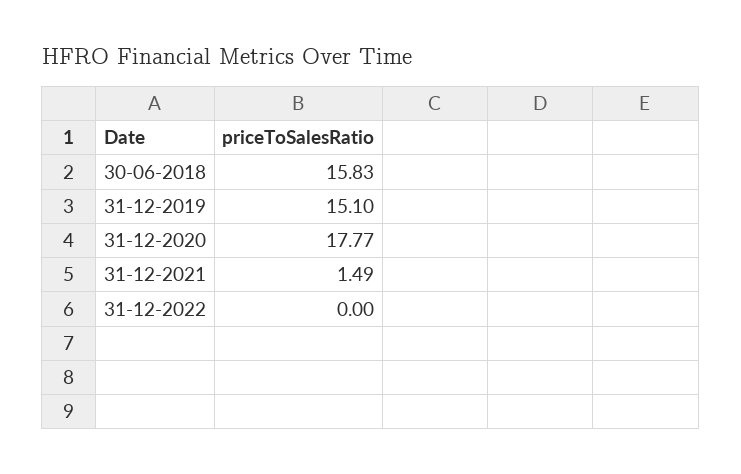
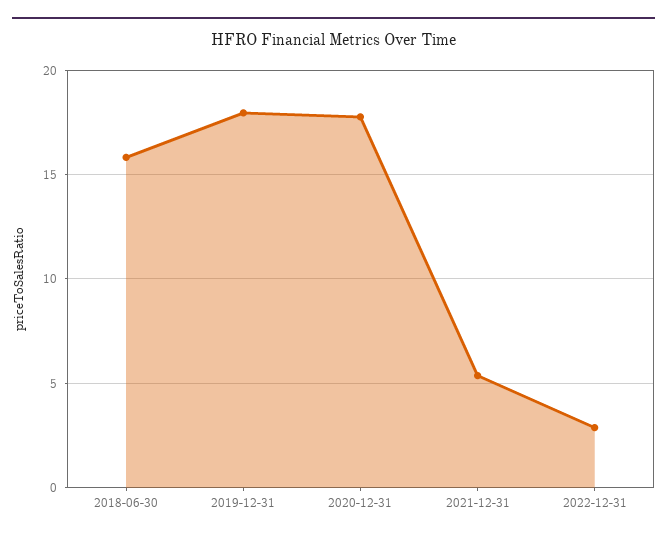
  {
    "30-06-2018": 15.83,
-   "31-12-2019": 15.1,
+   "31-12-2019": 18,
    "31-12-2020": 17.77,
-   "31-12-2021": 1.49,
+   "31-12-2021": 5.5,
-   "31-12-2022": 0
+   "31-12-2022": 3
  }

